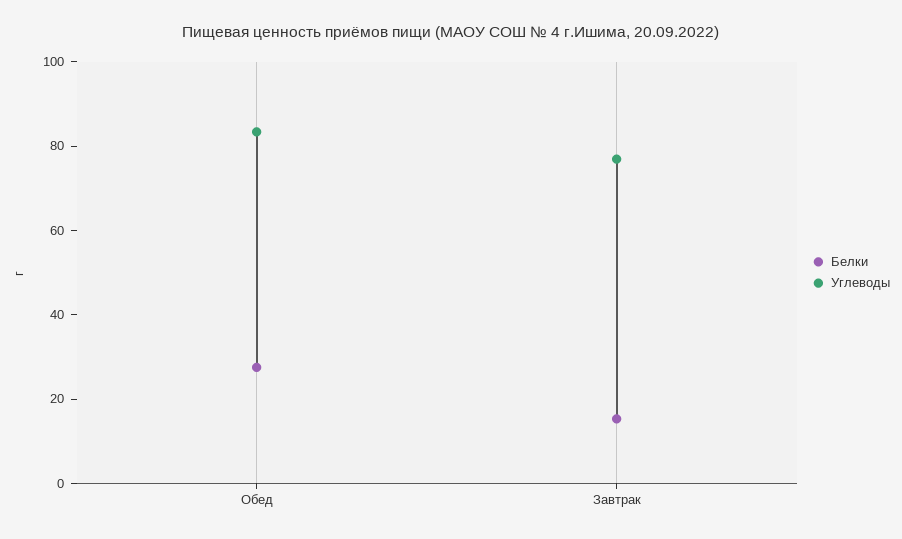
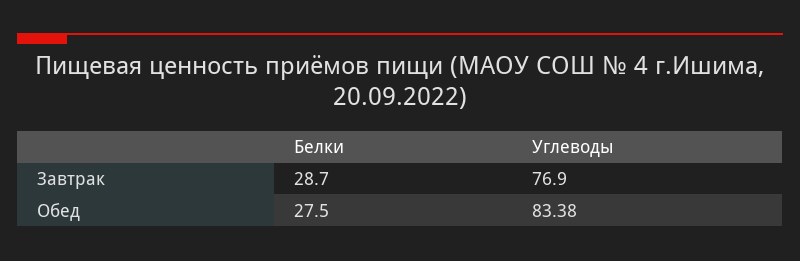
  {
    "Белки": {
      "Обед": 27.5,
-     "Завтрак": 15
+     "Завтрак": 28.7
    },
    "Углеводы": {
      "Обед": 83.38,
      "Завтрак": 76.9
    }
  }

